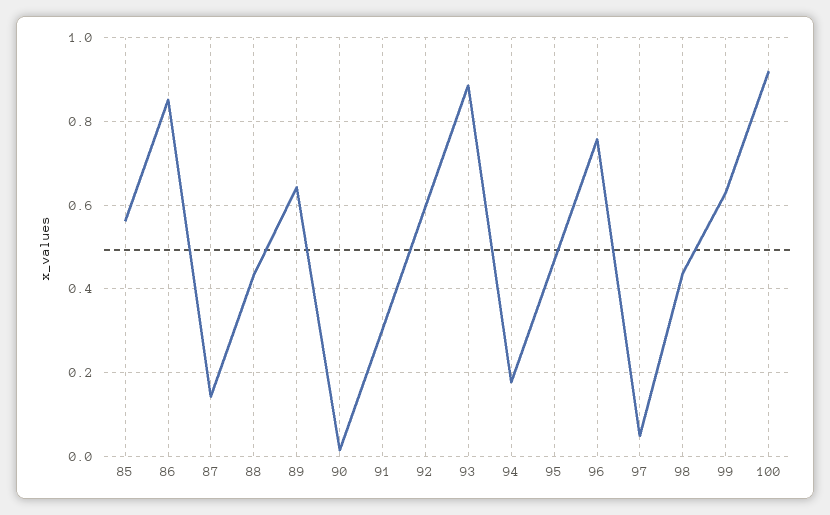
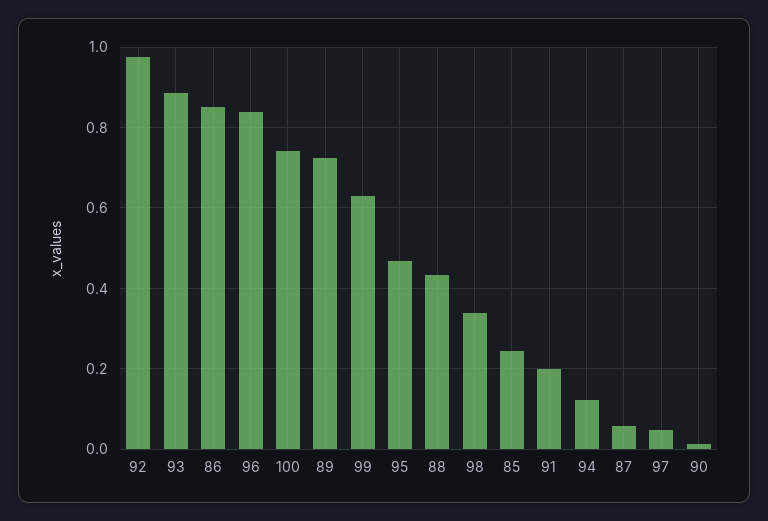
  {
-   "85": 0.56,
+   "85": 0.24,
    "86": 0.86,
-   "87": 0.14,
+   "87": 0.06,
    "88": 0.44,
-   "89": 0.64,
+   "89": 0.72,
    "90": 0.02,
-   "91": 0.3,
+   "91": 0.2,
-   "92": 0.6,
+   "92": 0.98,
    "93": 0.88,
-   "94": 0.18,
+   "94": 0.12,
    "95": 0.46,
-   "96": 0.76,
+   "96": 0.84,
    "97": 0.04,
-   "98": 0.44,
+   "98": 0.34,
    "99": 0.62,
-   "100": 0.92
+   "100": 0.74
  }

